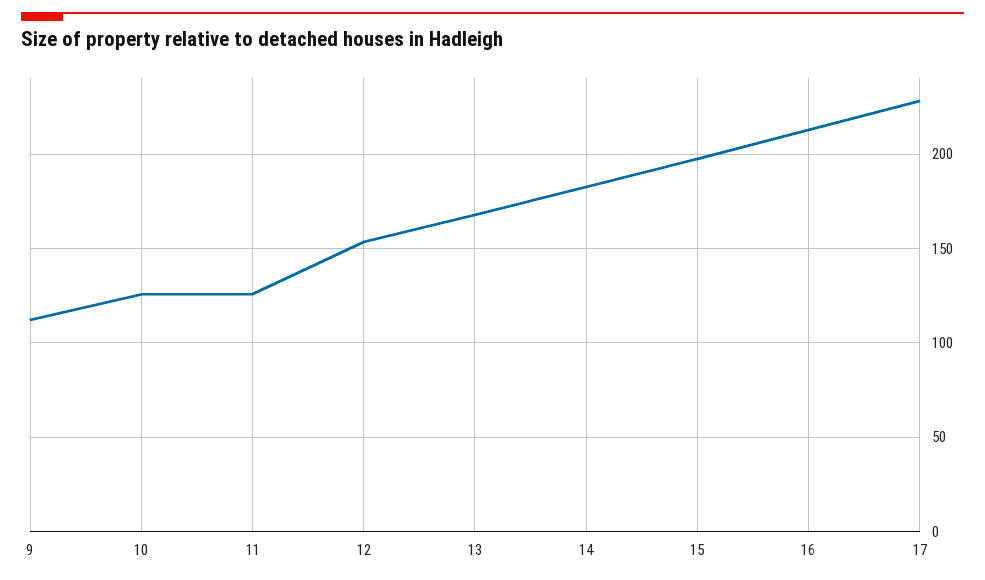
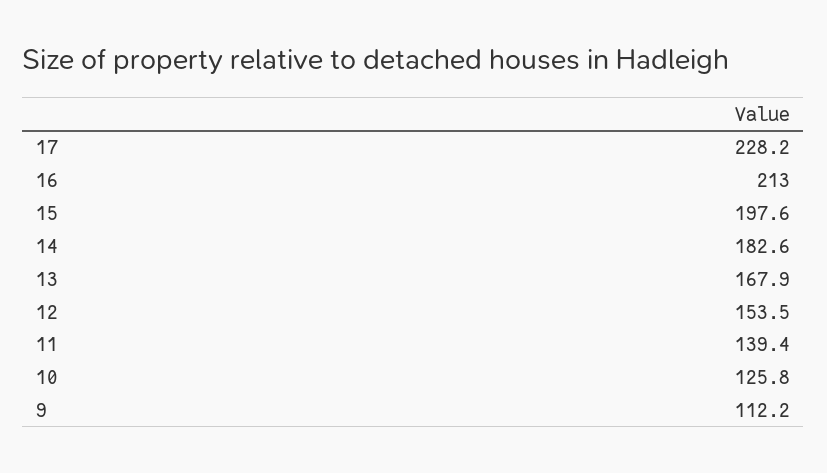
  {
    "9": 112.2,
    "10": 125.8,
-   "11": 125,
+   "11": 139.4,
    "12": 153.5,
    "13": 167.9,
    "14": 182.6,
    "15": 197.6,
    "16": 213,
    "17": 228.2
  }

